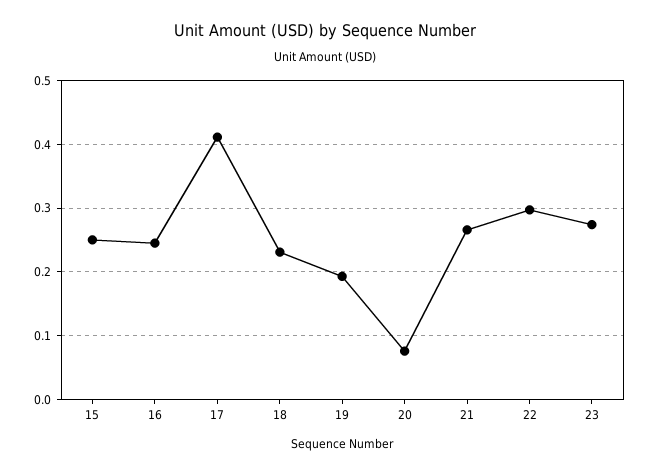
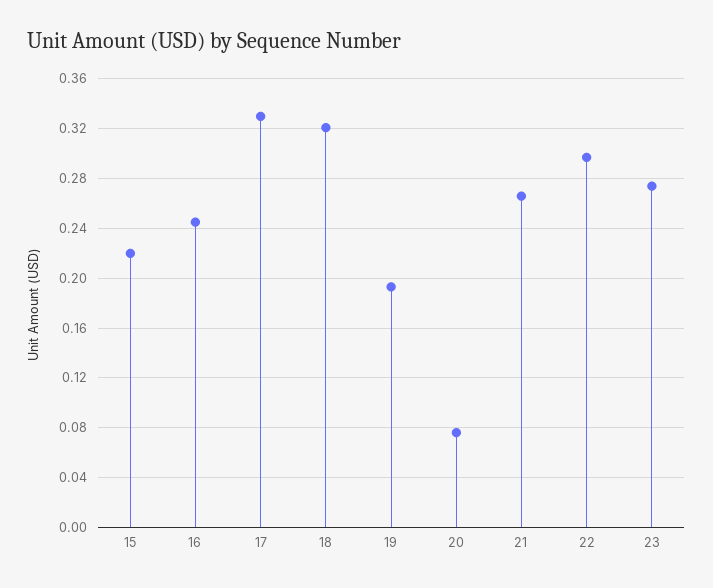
  {
-   "15": 0.25,
+   "15": 0.22,
    "16": 0.245,
-   "17": 0.41,
+   "17": 0.33,
-   "18": 0.23,
+   "18": 0.32,
    "19": 0.195,
    "20": 0.075,
    "21": 0.265,
    "22": 0.295,
    "23": 0.275
  }

